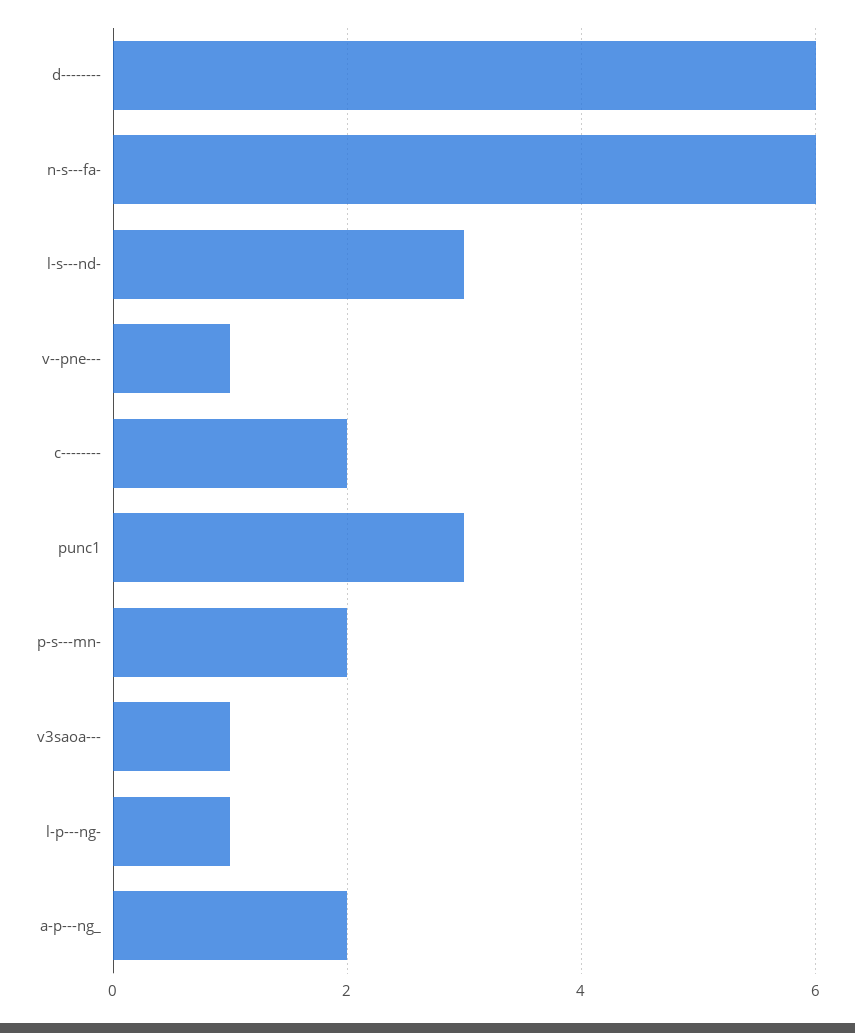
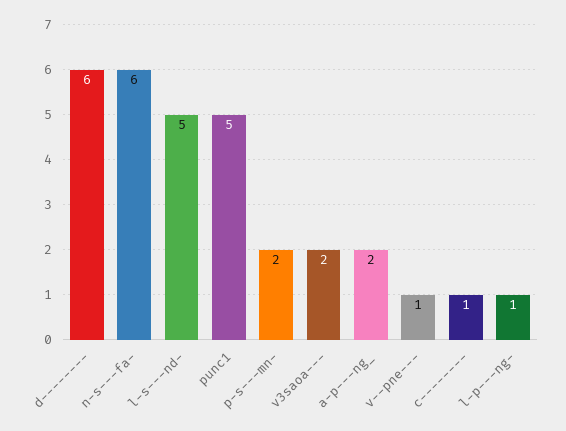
  {
    "d--------": 6,
    "n-s---fa-": 6,
-   "l-s---nd-": 3,
+   "l-s---nd-": 5,
    "v--pne---": 1,
-   "c--------": 2,
+   "c--------": 1,
-   "punc1": 3,
+   "punc1": 5,
    "p-s---mn-": 2,
-   "v3saoa---": 1,
+   "v3saoa---": 2,
    "l-p---ng-": 1,
    "a-p---ng_": 2
  }

